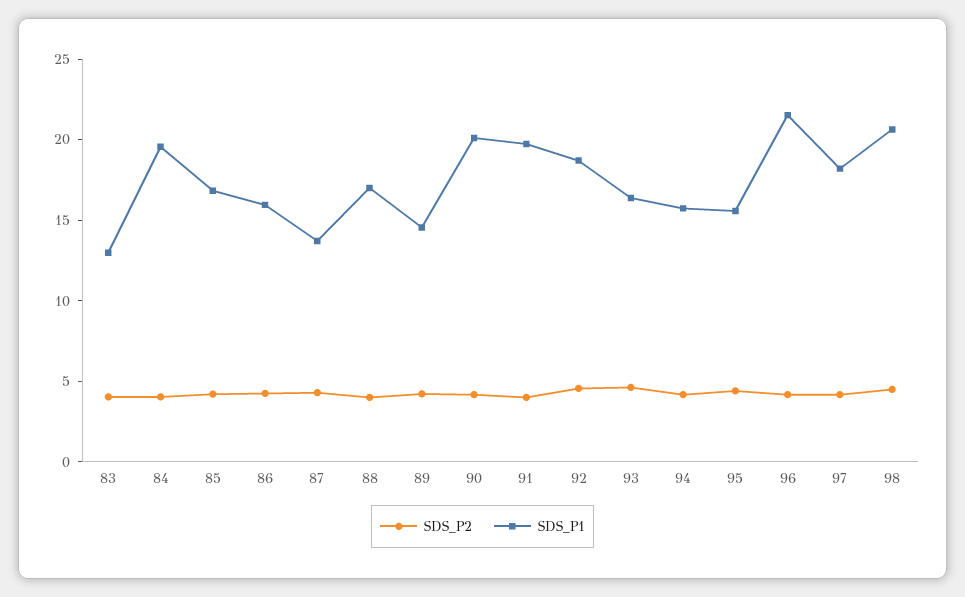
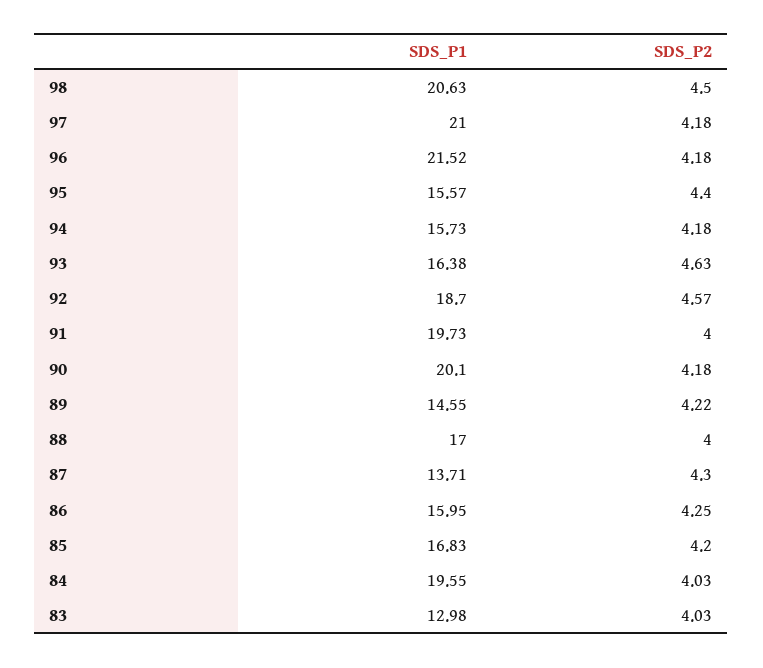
  {
    "SDS_P2": {
      "83": 4.03,
      "84": 4.03,
      "85": 4.2,
      "86": 4.25,
      "87": 4.3,
      "88": 4,
      "89": 4.22,
      "90": 4.18,
      "91": 4,
      "92": 4.57,
      "93": 4.63,
      "94": 4.18,
      "95": 4.4,
      "96": 4.18,
      "97": 4.18,
      "98": 4.5
    },
    "SDS_P1": {
      "83": 12.98,
      "84": 19.55,
      "85": 16.83,
      "86": 15.95,
      "87": 13.71,
      "88": 17,
      "89": 14.55,
      "90": 20.1,
      "91": 19.73,
      "92": 18.7,
      "93": 16.38,
      "94": 15.73,
      "95": 15.57,
      "96": 21.52,
-     "97": 18,
+     "97": 21,
      "98": 20.63
    }
  }

